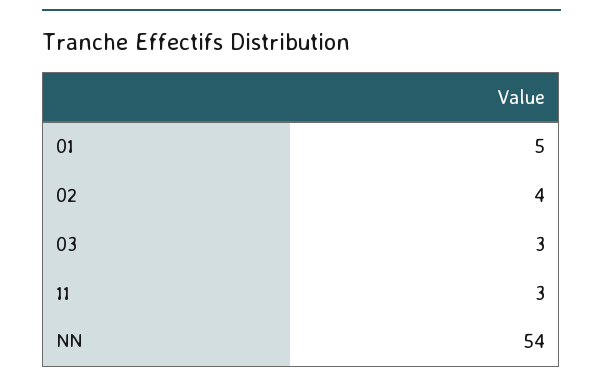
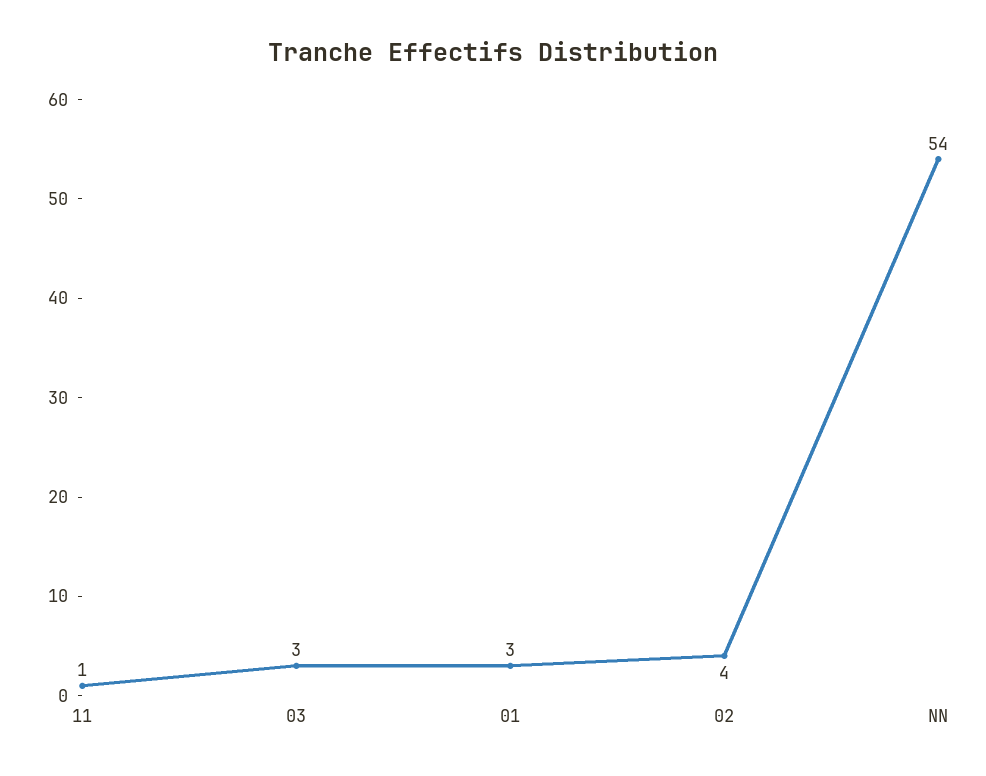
  {
-   "01": 5,
+   "01": 3,
    "02": 4,
    "03": 3,
-   "11": 3,
+   "11": 1,
    "NN": 54
  }

